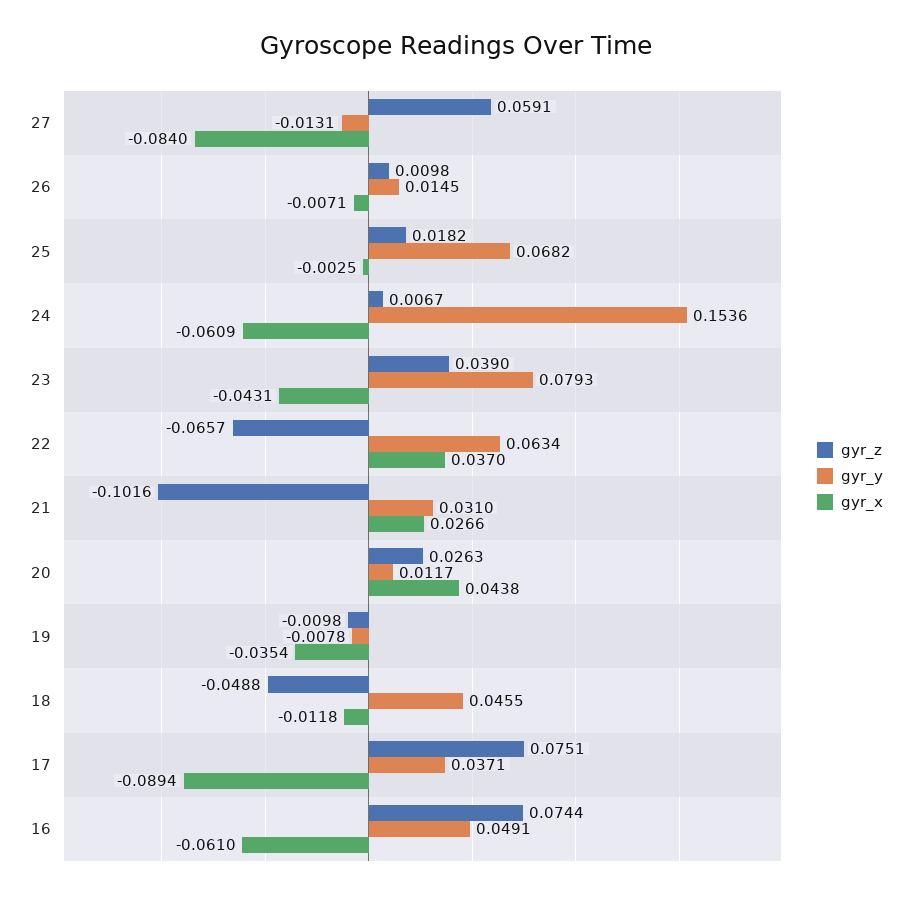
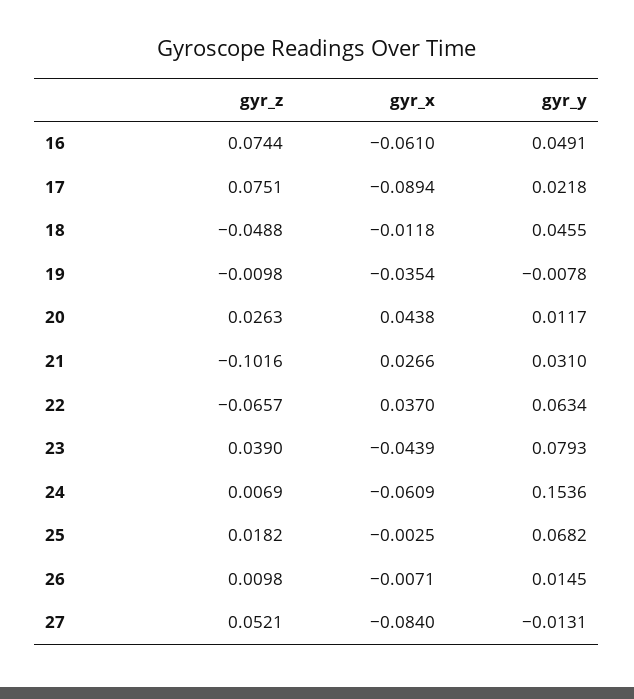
  {
    "gyr_z": {
-     "27": 0.0591,
+     "27": 0.0521,
      "26": 0.0098,
      "25": 0.0182,
-     "24": 0.0067,
+     "24": 0.0069,
      "23": 0.039,
      "22": -0.0657,
      "21": -0.1016,
      "20": 0.0263,
      "19": -0.0098,
      "18": -0.0488,
      "17": 0.0751,
      "16": 0.0744
    },
    "gyr_y": {
      "27": -0.0131,
      "26": 0.0145,
      "25": 0.0682,
      "24": 0.1536,
      "23": 0.0793,
      "22": 0.0634,
      "21": 0.031,
      "20": 0.0117,
      "19": -0.0078,
      "18": 0.0455,
-     "17": 0.0371,
+     "17": 0.0218,
      "16": 0.0491
    },
    "gyr_x": {
      "27": -0.084,
      "26": -0.0071,
      "25": -0.0025,
      "24": -0.0609,
-     "23": -0.0431,
+     "23": -0.0439,
      "22": 0.037,
      "21": 0.0266,
      "20": 0.0438,
      "19": -0.0354,
      "18": -0.0118,
      "17": -0.0894,
      "16": -0.061
    }
  }

